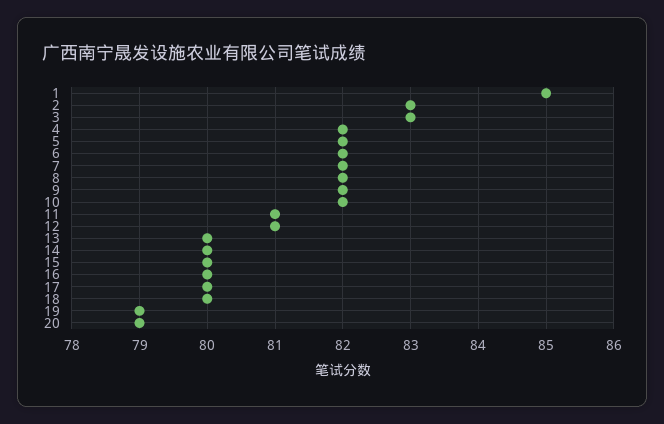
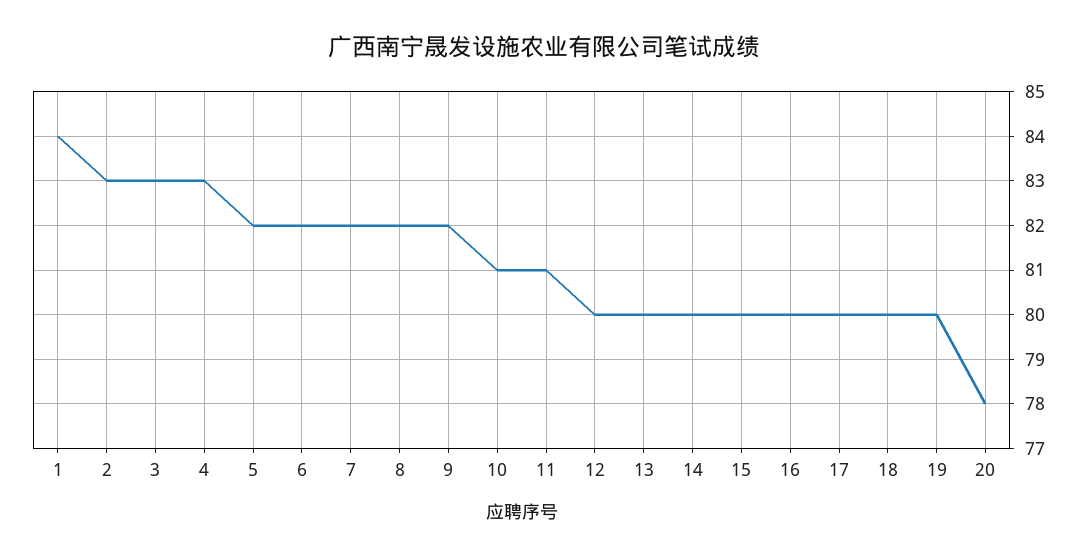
  {
-   "1": 85,
+   "1": 84,
    "2": 83,
    "3": 83,
-   "4": 82,
+   "4": 83,
    "5": 82,
    "6": 82,
    "7": 82,
    "8": 82,
    "9": 82,
-   "10": 82,
+   "10": 81,
    "11": 81,
-   "12": 81,
+   "12": 80,
    "13": 80,
    "14": 80,
    "15": 80,
    "16": 80,
    "17": 80,
    "18": 80,
-   "19": 79,
+   "19": 80,
-   "20": 79
+   "20": 78
  }

